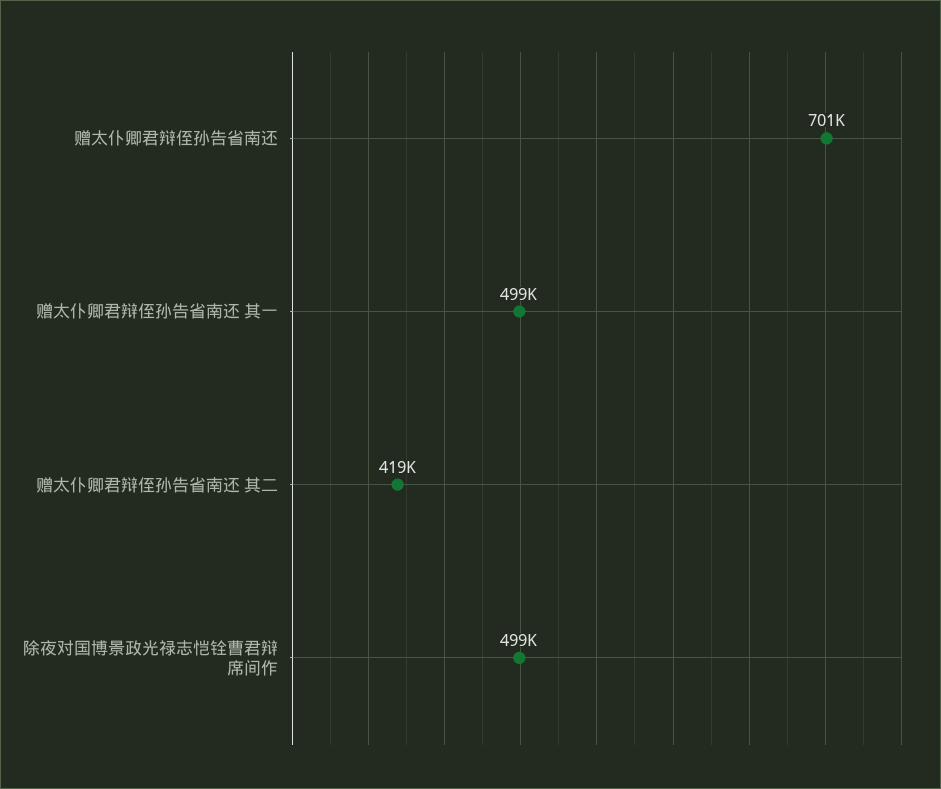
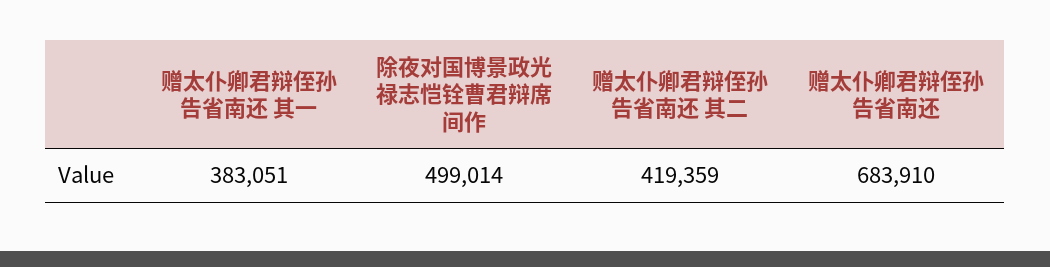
  {
-   "赠太仆卿君辩侄孙告省南还": 701000,
+   "赠太仆卿君辩侄孙告省南还": 683910,
-   "赠太仆卿君辩侄孙告省南还 其一": 499000,
+   "赠太仆卿君辩侄孙告省南还 其一": 383051,
    "赠太仆卿君辩侄孙告省南还 其二": 419359,
    "除夜对国博景政光禄志恺铨曹君辩席间作": 499014
  }

